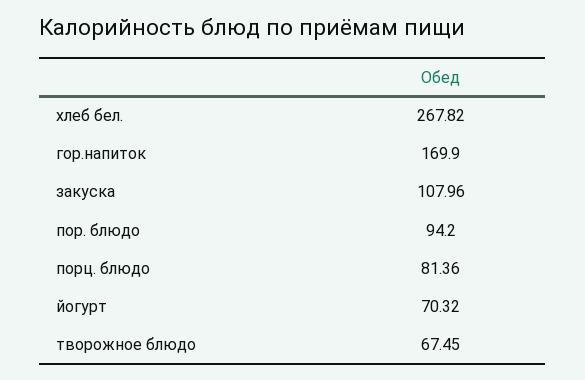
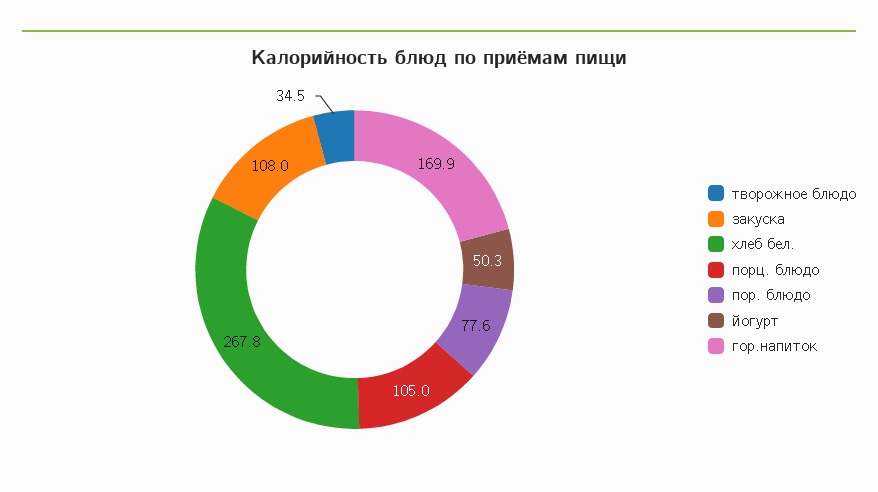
  {
    "хлеб бел.": 267.82,
    "гор.напиток": 169.9,
    "закуска": 107.96,
-   "пор. блюдо": 94.2,
+   "пор. блюдо": 77.6,
-   "порц. блюдо": 81.36,
+   "порц. блюдо": 105,
-   "йогурт": 70.32,
+   "йогурт": 50.3,
-   "творожное блюдо": 67.45
+   "творожное блюдо": 34.5
  }

